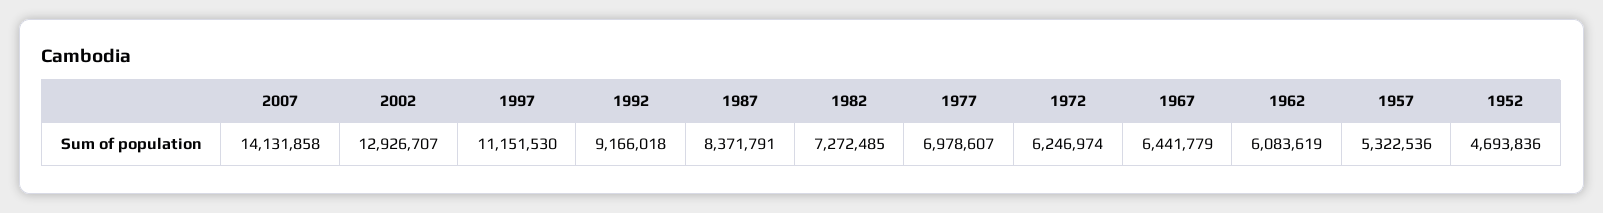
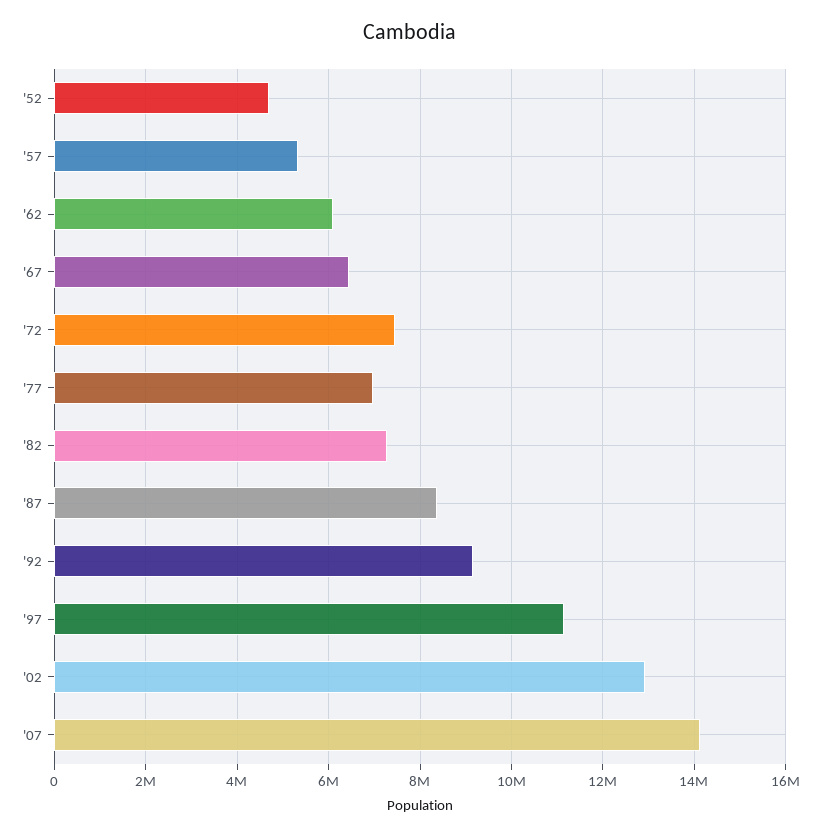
  {
    "2007": 14131858,
    "2002": 12926707,
    "1997": 11151530,
    "1992": 9166018,
    "1987": 8371791,
    "1982": 7272485,
    "1977": 6978607,
-   "1972": 6246974,
+   "1972": 7400000,
    "1967": 6441779,
    "1962": 6083619,
    "1957": 5322536,
    "1952": 4693836
  }

